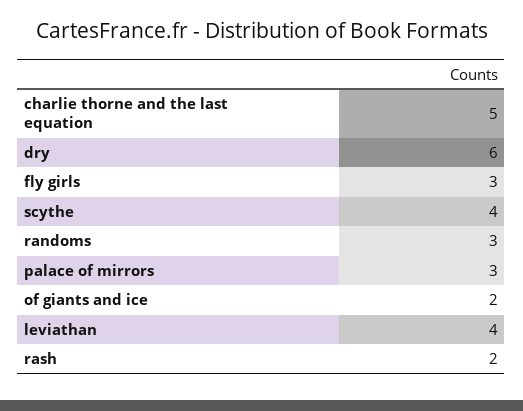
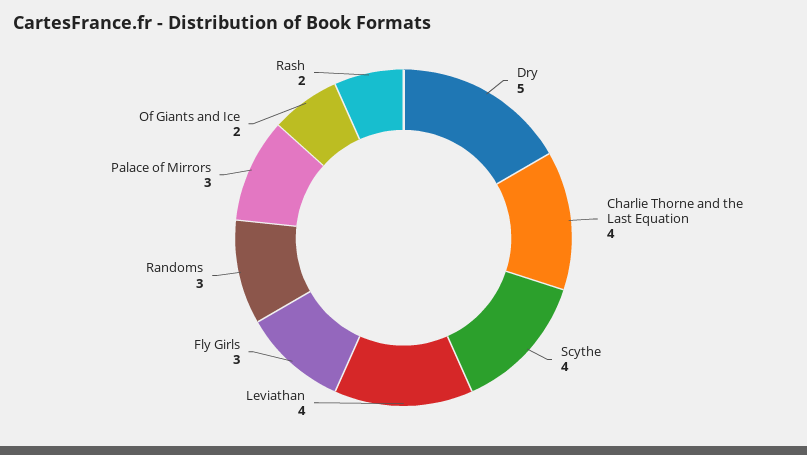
  {
-   "charlie thorne and the last equation": 5,
+   "charlie thorne and the last equation": 4,
-   "dry": 6,
+   "dry": 5,
    "fly girls": 3,
    "scythe": 4,
    "randoms": 3,
    "palace of mirrors": 3,
    "of giants and ice": 2,
    "leviathan": 4,
    "rash": 2
  }

